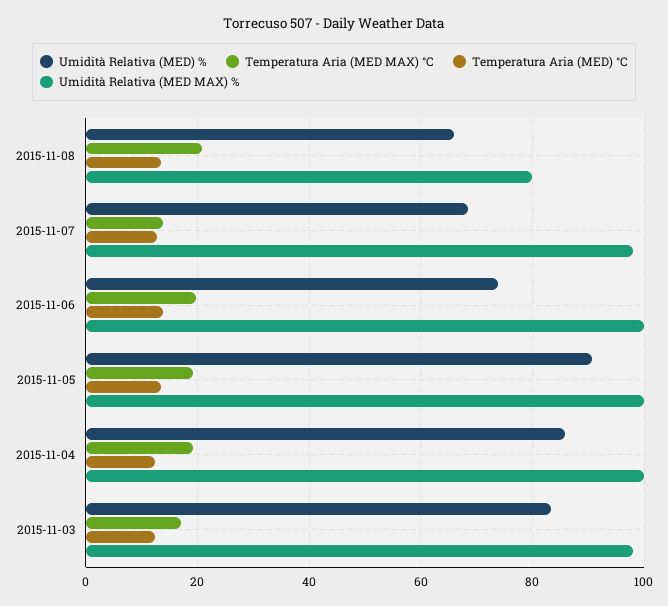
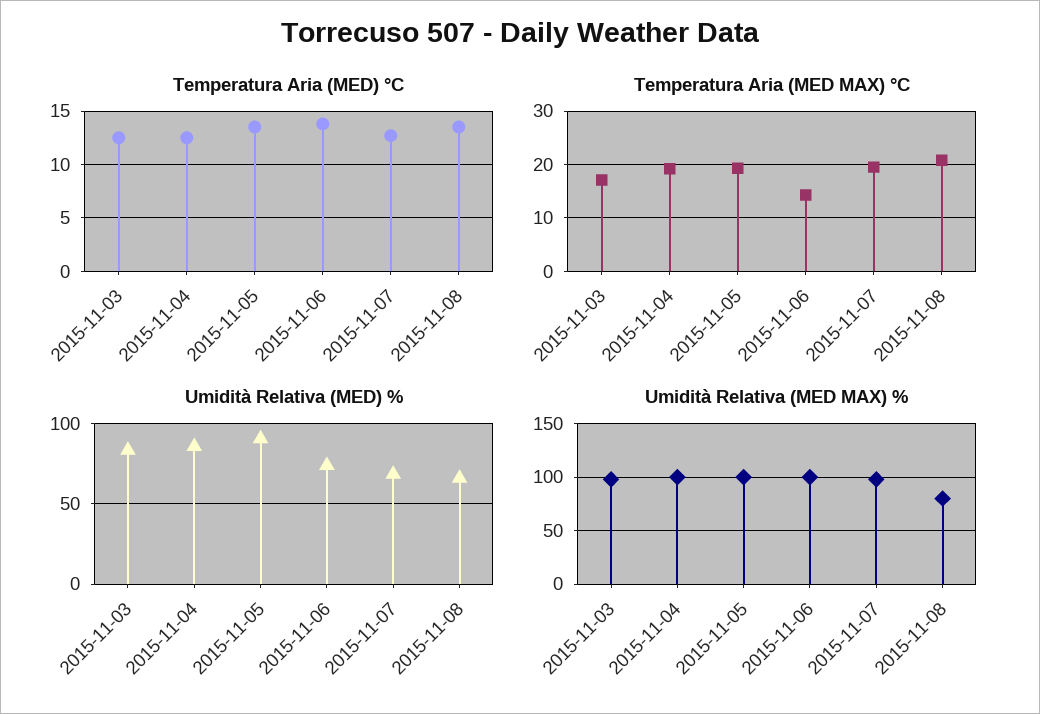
  {
    "Umidità Relativa (MED) %": {
      "2015-11-08": 66,
      "2015-11-07": 68,
      "2015-11-06": 74,
      "2015-11-05": 90,
      "2015-11-04": 86,
      "2015-11-03": 84
    },
    "Temperatura Aria (MED MAX) °C": {
      "2015-11-08": 20,
-     "2015-11-07": 14,
+     "2015-11-07": 20,
-     "2015-11-06": 20,
+     "2015-11-06": 14,
      "2015-11-05": 20,
      "2015-11-04": 20,
      "2015-11-03": 18
    },
    "Temperatura Aria (MED) °C": {
      "2015-11-08": 14,
      "2015-11-07": 13,
      "2015-11-06": 14,
      "2015-11-05": 14,
      "2015-11-04": 13,
      "2015-11-03": 13
    },
    "Umidità Relativa (MED MAX) %": {
      "2015-11-08": 80,
      "2015-11-07": 98,
      "2015-11-06": 100,
      "2015-11-05": 100,
      "2015-11-04": 100,
      "2015-11-03": 98
    }
  }

